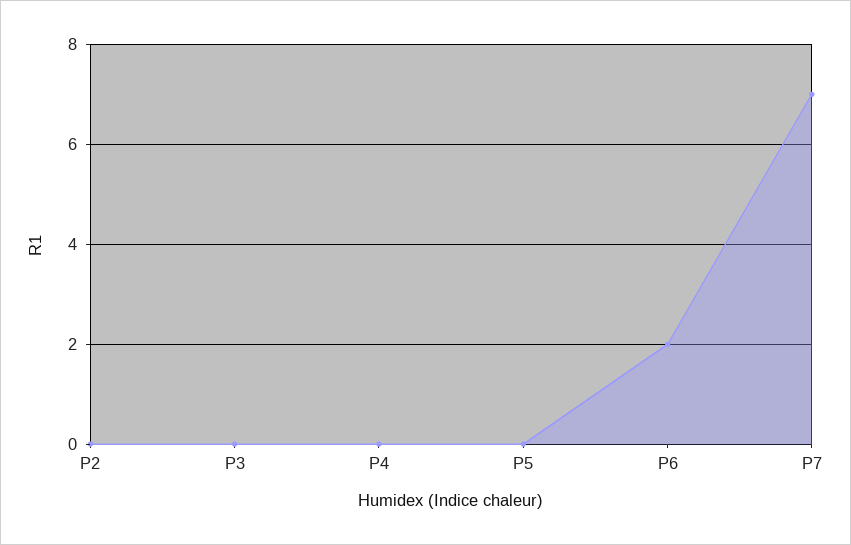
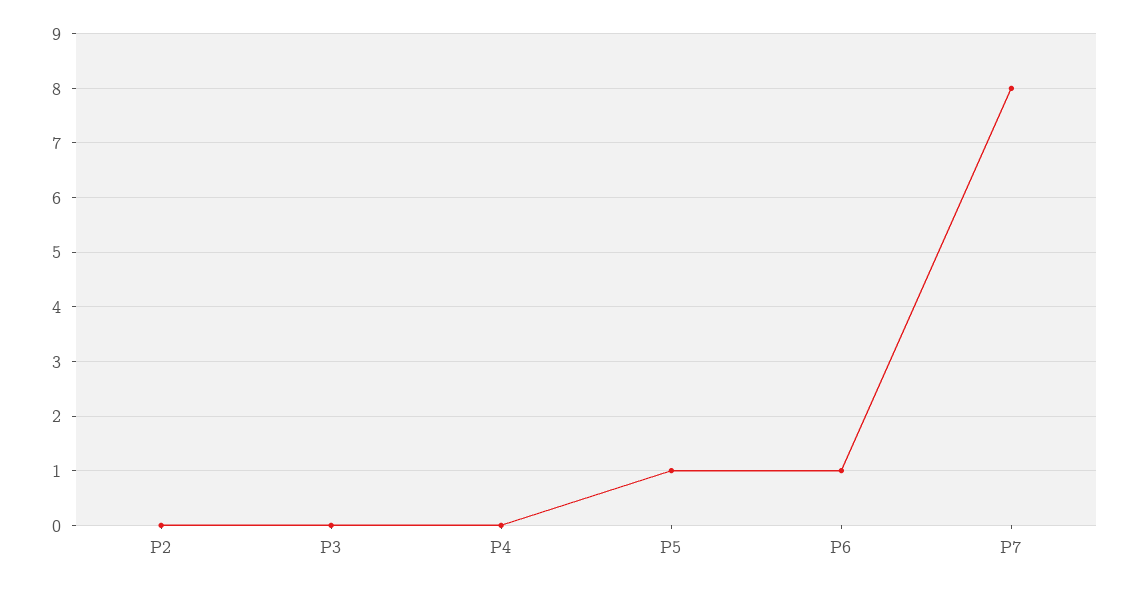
  {
    "P2": 0,
    "P3": 0,
    "P4": 0,
-   "P5": 0,
+   "P5": 1,
-   "P6": 2,
+   "P6": 1,
-   "P7": 7
+   "P7": 8
  }

